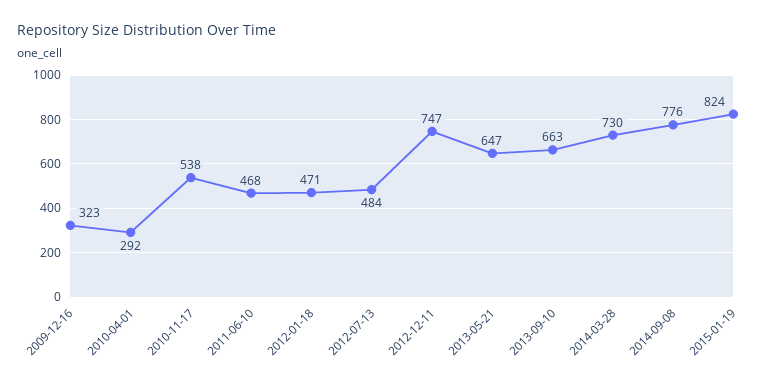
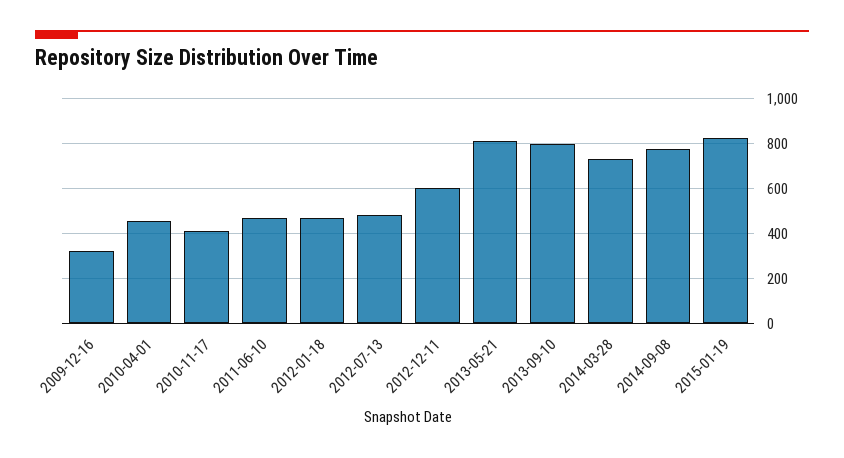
  {
    "2009-12-16": 323,
-   "2010-04-01": 292,
+   "2010-04-01": 450,
-   "2010-11-17": 538,
+   "2010-11-17": 400,
    "2011-06-10": 468,
    "2012-01-18": 471,
    "2012-07-13": 484,
-   "2012-12-11": 747,
+   "2012-12-11": 600,
-   "2013-05-21": 647,
+   "2013-05-21": 800,
-   "2013-09-10": 663,
+   "2013-09-10": 800,
    "2014-03-28": 730,
    "2014-09-08": 776,
    "2015-01-19": 824
  }

